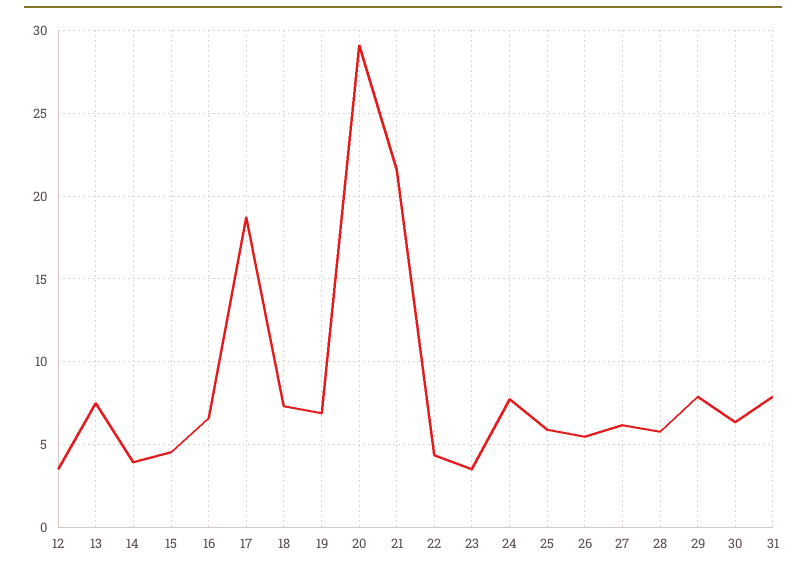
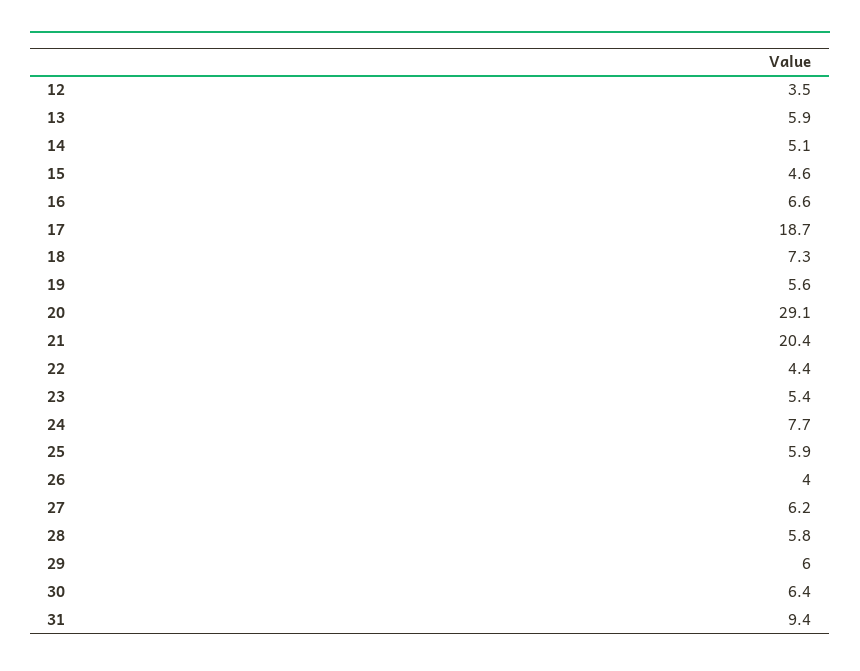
  {
    "12": 3.5,
-   "13": 7.5,
+   "13": 5.9,
-   "14": 4,
+   "14": 5.1,
    "15": 4.6,
    "16": 6.6,
    "17": 18.7,
    "18": 7.3,
-   "19": 7,
+   "19": 5.6,
    "20": 29.1,
-   "21": 21.5,
+   "21": 20.4,
    "22": 4.4,
-   "23": 3.5,
+   "23": 5.4,
    "24": 7.7,
    "25": 5.9,
-   "26": 5.5,
+   "26": 4,
    "27": 6.2,
    "28": 5.8,
-   "29": 8,
+   "29": 6,
    "30": 6.4,
-   "31": 8
+   "31": 9.4
  }

